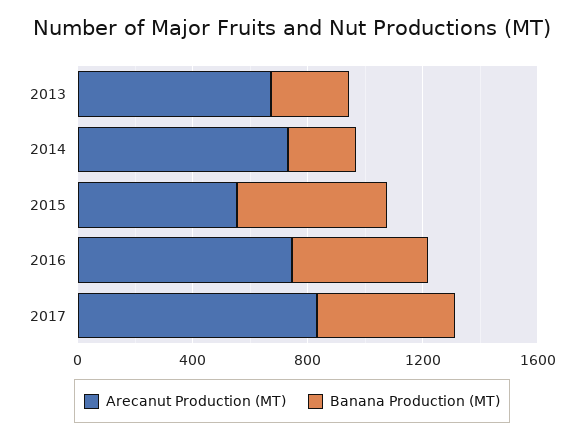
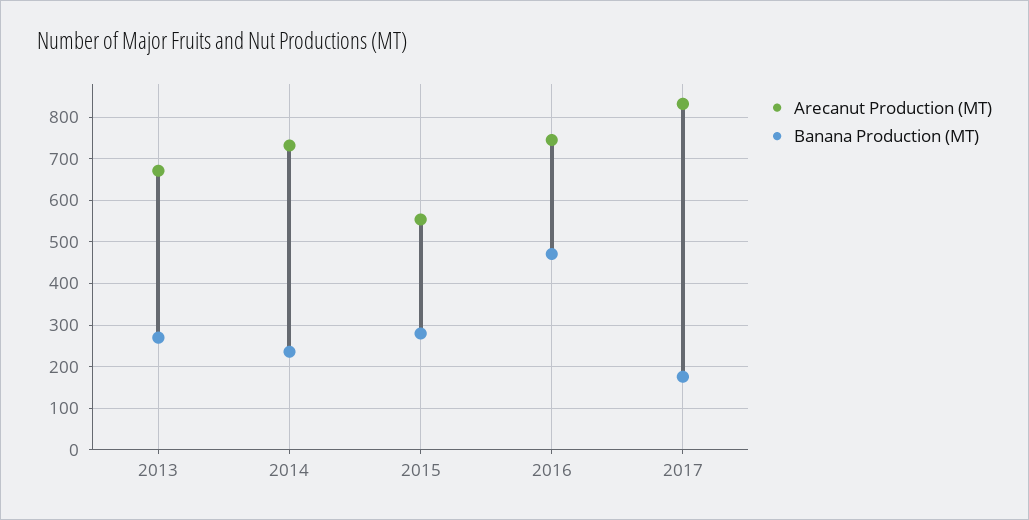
  {
    "Arecanut Production (MT)": {
      "2013": 680,
      "2014": 740,
      "2015": 560,
      "2016": 740,
      "2017": 840
    },
    "Banana Production (MT)": {
      "2013": 280,
      "2014": 240,
-     "2015": 500,
+     "2015": 280,
      "2016": 480,
-     "2017": 500
+     "2017": 180
    }
  }

